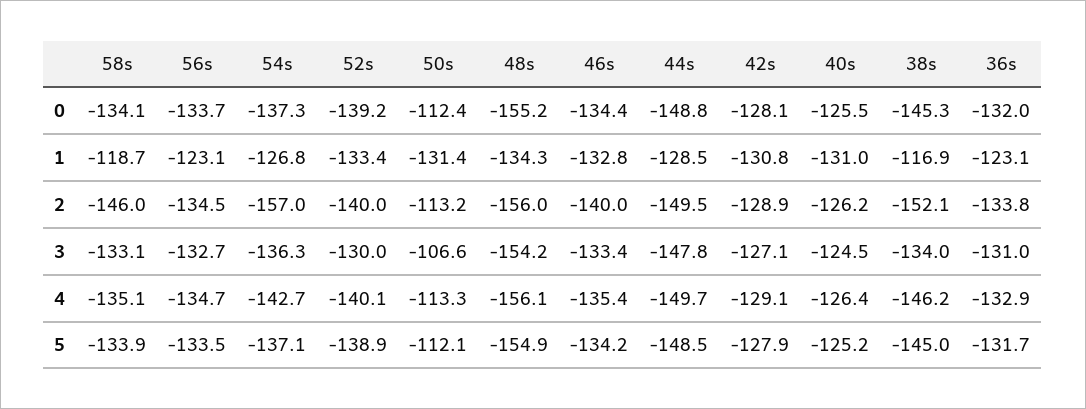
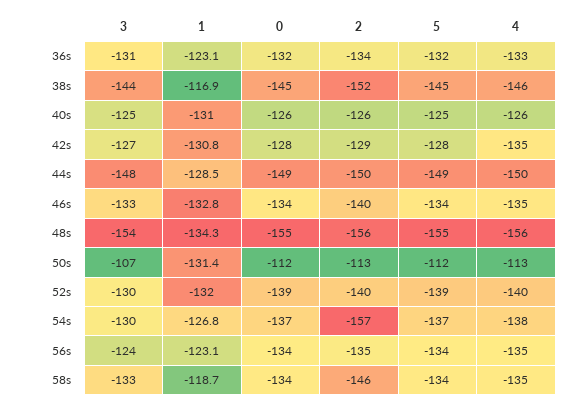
  {
    "58s": {
      "0": -134.1,
      "1": -118.7,
      "2": -146,
      "3": -133.1,
      "4": -135.1,
      "5": -133.9
    },
    "56s": {
      "0": -133.7,
      "1": -123.1,
      "2": -134.5,
-     "3": -132.7,
+     "3": -124,
      "4": -134.7,
      "5": -133.5
    },
    "54s": {
      "0": -137.3,
      "1": -126.8,
      "2": -157,
-     "3": -136.3,
+     "3": -130,
-     "4": -142.7,
+     "4": -138,
      "5": -137.1
    },
    "52s": {
      "0": -139.2,
-     "1": -133.4,
+     "1": -132,
      "2": -140,
      "3": -130,
      "4": -140.1,
      "5": -138.9
    },
    "50s": {
      "0": -112.4,
      "1": -131.4,
      "2": -113.2,
      "3": -106.6,
      "4": -113.3,
      "5": -112.1
    },
    "48s": {
      "0": -155.2,
      "1": -134.3,
      "2": -156,
      "3": -154.2,
      "4": -156.1,
      "5": -154.9
    },
    "46s": {
      "0": -134.4,
      "1": -132.8,
      "2": -140,
      "3": -133.4,
      "4": -135.4,
      "5": -134.2
    },
    "44s": {
      "0": -148.8,
      "1": -128.5,
      "2": -149.5,
      "3": -147.8,
      "4": -149.7,
      "5": -148.5
    },
    "42s": {
      "0": -128.1,
      "1": -130.8,
      "2": -128.9,
      "3": -127.1,
-     "4": -129.1,
+     "4": -135,
      "5": -127.9
    },
    "40s": {
      "0": -125.5,
      "1": -131,
      "2": -126.2,
      "3": -124.5,
      "4": -126.4,
      "5": -125.2
    },
    "38s": {
      "0": -145.3,
      "1": -116.9,
      "2": -152.1,
-     "3": -134,
+     "3": -144,
      "4": -146.2,
      "5": -145
    },
    "36s": {
      "0": -132,
      "1": -123.1,
      "2": -133.8,
      "3": -131,
      "4": -132.9,
      "5": -131.7
    }
  }

